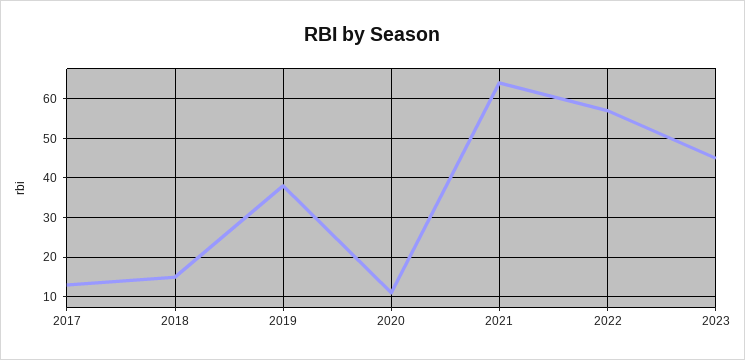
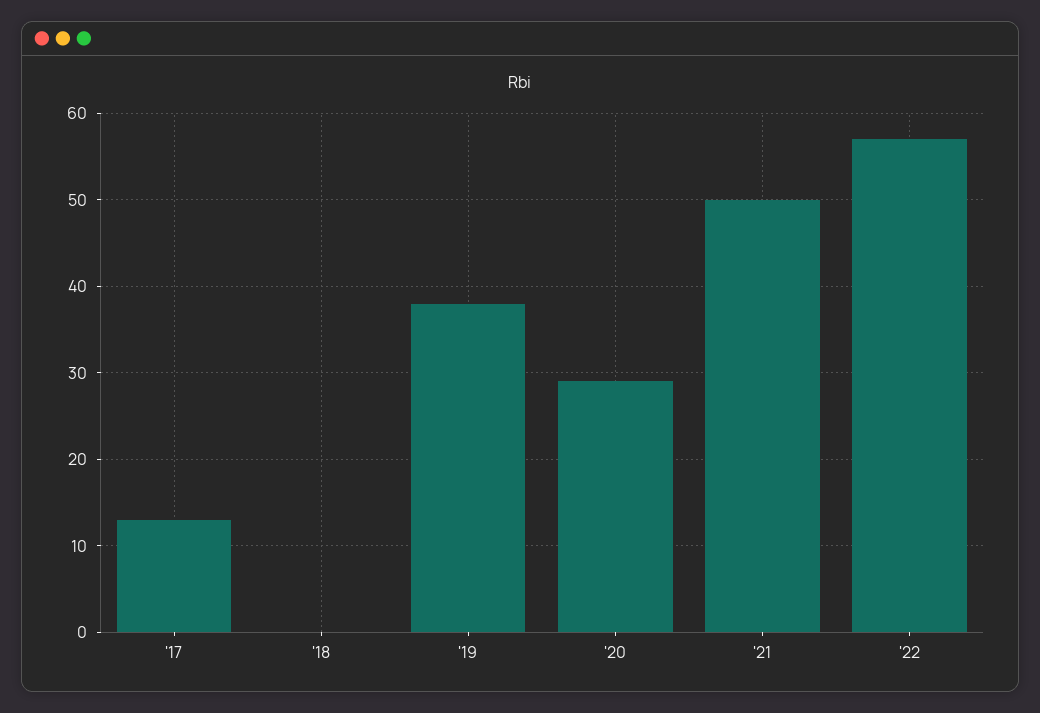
  {
    "2017": 13,
-   "2018": 15,
+   "2018": 0,
    "2019": 38,
-   "2020": 10,
+   "2020": 29,
-   "2021": 65,
+   "2021": 50,
-   "2022": 57,
+   "2022": 57
-   "2023": 45
  }

